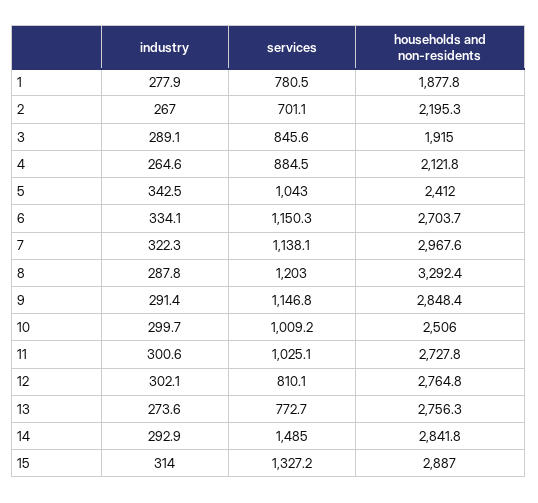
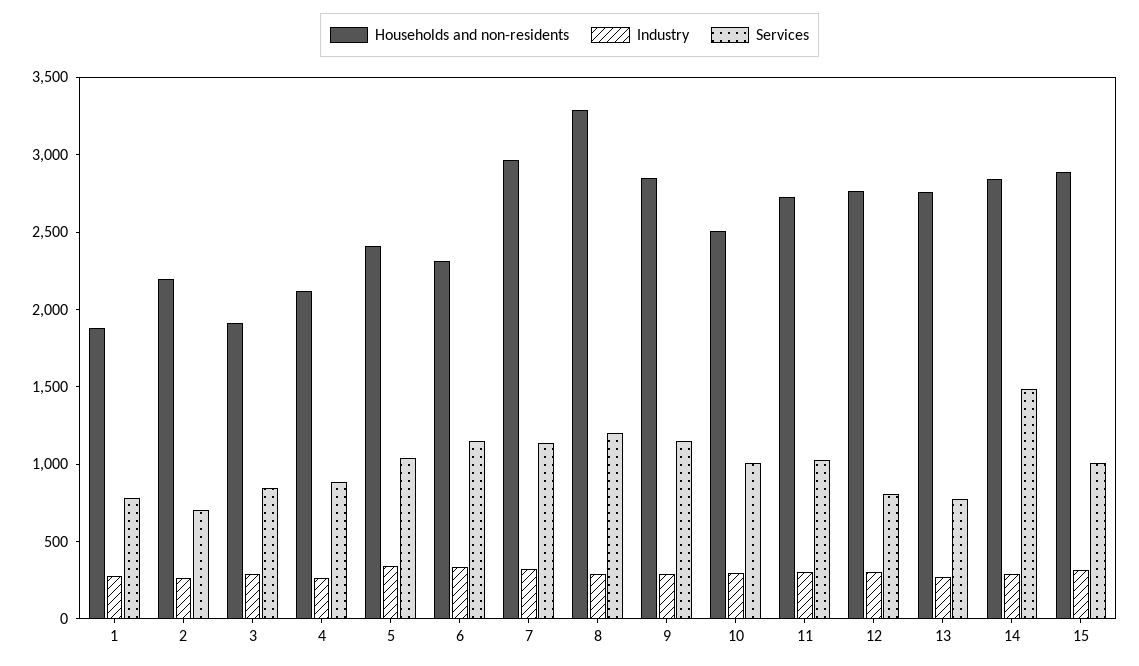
  {
    "industry": {
      "1": 277.9,
      "2": 267,
      "3": 289.1,
      "4": 264.6,
      "5": 342.5,
      "6": 334.1,
      "7": 322.3,
      "8": 287.8,
      "9": 291.4,
      "10": 299.7,
      "11": 300.6,
      "12": 302.1,
      "13": 273.6,
      "14": 292.9,
      "15": 314
    },
    "services": {
      "1": 780.5,
      "2": 701.1,
      "3": 845.6,
      "4": 884.5,
      "5": 1043,
      "6": 1150.3,
      "7": 1138.1,
      "8": 1203,
      "9": 1146.8,
      "10": 1009.2,
      "11": 1025.1,
      "12": 810.1,
      "13": 772.7,
      "14": 1485,
-     "15": 1327.2
+     "15": 1000
    },
    "households and non-residents": {
      "1": 1877.8,
      "2": 2195.3,
      "3": 1915,
      "4": 2121.8,
      "5": 2412,
-     "6": 2703.7,
+     "6": 2300,
      "7": 2967.6,
      "8": 3292.4,
      "9": 2848.4,
      "10": 2506,
      "11": 2727.8,
      "12": 2764.8,
      "13": 2756.3,
      "14": 2841.8,
      "15": 2887
    }
  }

